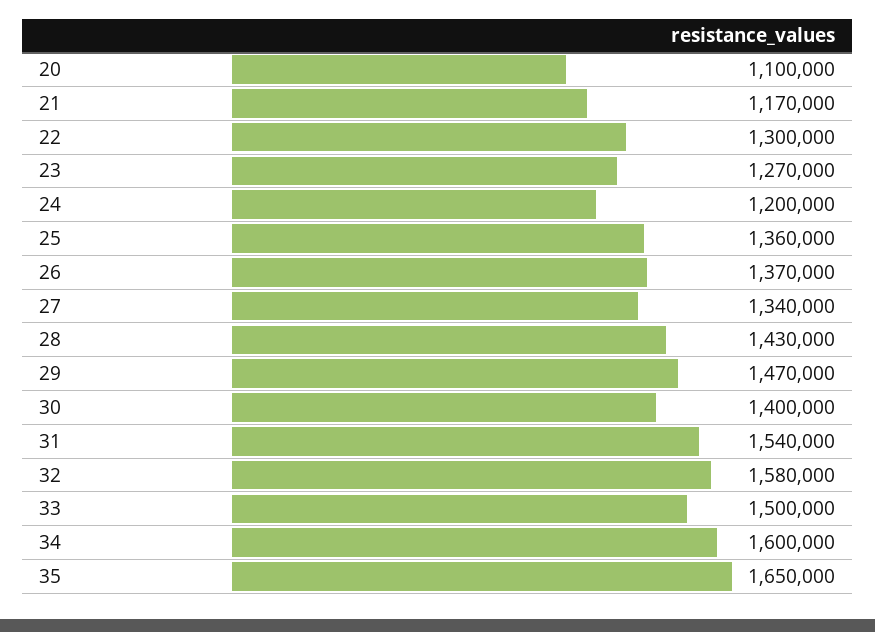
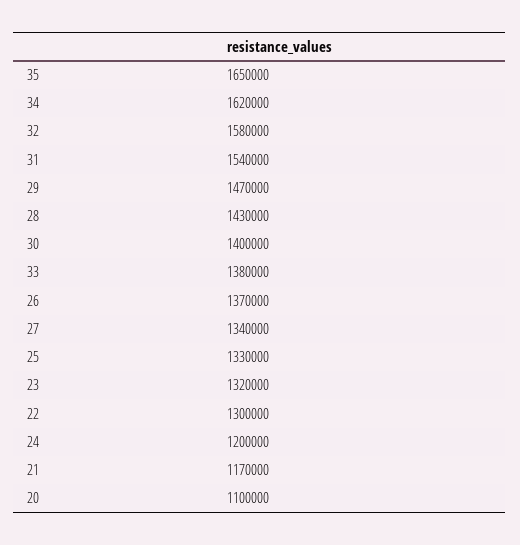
  {
    "20": 1100000,
    "21": 1170000,
    "22": 1300000,
-   "23": 1270000,
+   "23": 1320000,
    "24": 1200000,
-   "25": 1360000,
+   "25": 1330000,
    "26": 1370000,
    "27": 1340000,
    "28": 1430000,
    "29": 1470000,
    "30": 1400000,
    "31": 1540000,
    "32": 1580000,
-   "33": 1500000,
+   "33": 1380000,
-   "34": 1600000,
+   "34": 1620000,
    "35": 1650000
  }

